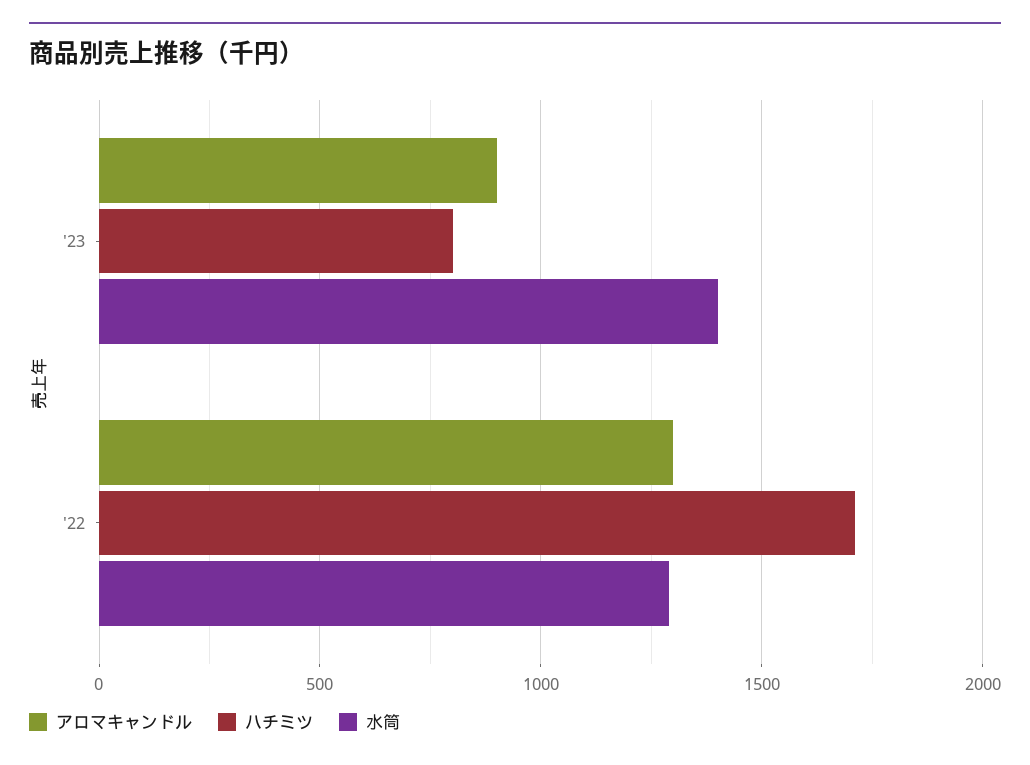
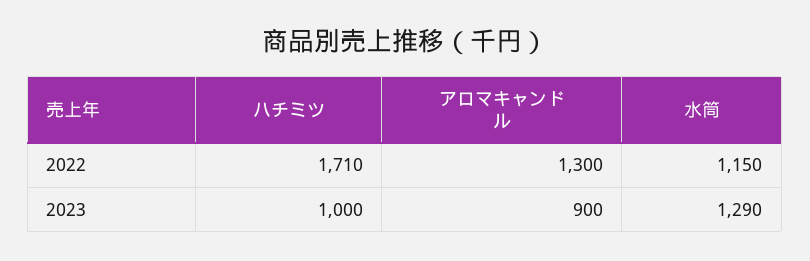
  {
    "アロマキャンドル": {
      "'23": 900,
      "'22": 1300
    },
    "ハチミツ": {
-     "'23": 800,
+     "'23": 1000,
      "'22": 1710
    },
    "水筒": {
-     "'23": 1400,
+     "'23": 1290,
-     "'22": 1300
+     "'22": 1150
    }
  }

